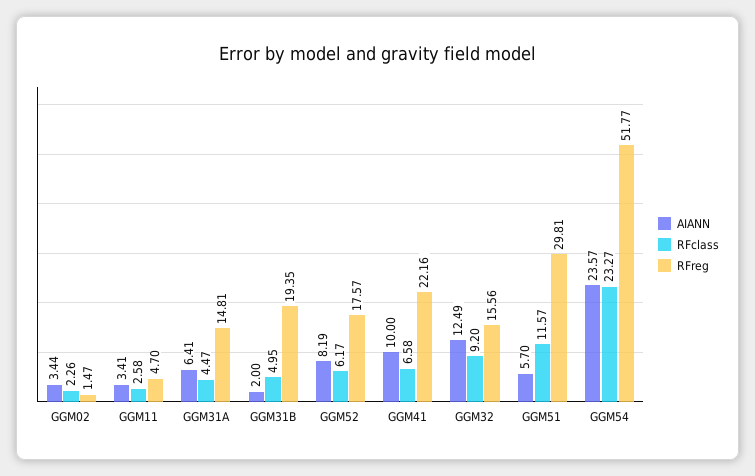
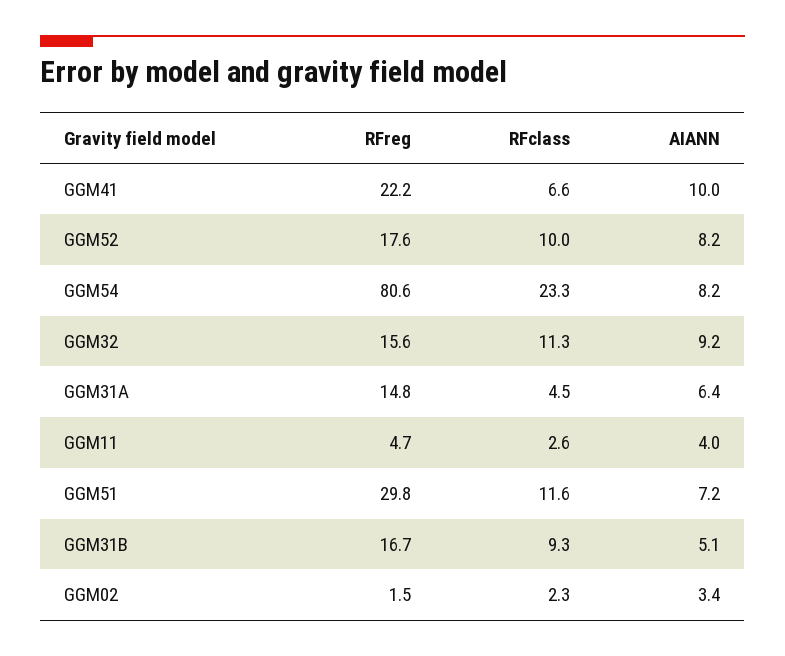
  {
    "AIANN": {
      "GGM02": 3.44,
-     "GGM11": 3.41,
+     "GGM11": 4,
      "GGM31A": 6.41,
-     "GGM31B": 2,
+     "GGM31B": 5.1,
      "GGM52": 8.19,
      "GGM41": 10,
-     "GGM32": 12.49,
+     "GGM32": 9.2,
-     "GGM51": 5.7,
+     "GGM51": 7.2,
-     "GGM54": 23.57
+     "GGM54": 8.2
    },
    "RFclass": {
      "GGM02": 2.26,
      "GGM11": 2.58,
      "GGM31A": 4.47,
-     "GGM31B": 4.95,
+     "GGM31B": 9.3,
-     "GGM52": 6.17,
+     "GGM52": 10,
      "GGM41": 6.58,
-     "GGM32": 9.2,
+     "GGM32": 11.3,
      "GGM51": 11.57,
      "GGM54": 23.27
    },
    "RFreg": {
      "GGM02": 1.47,
      "GGM11": 4.7,
      "GGM31A": 14.81,
-     "GGM31B": 19.35,
+     "GGM31B": 16.7,
      "GGM52": 17.57,
      "GGM41": 22.16,
      "GGM32": 15.56,
      "GGM51": 29.81,
-     "GGM54": 51.77
+     "GGM54": 80.6
    }
  }

